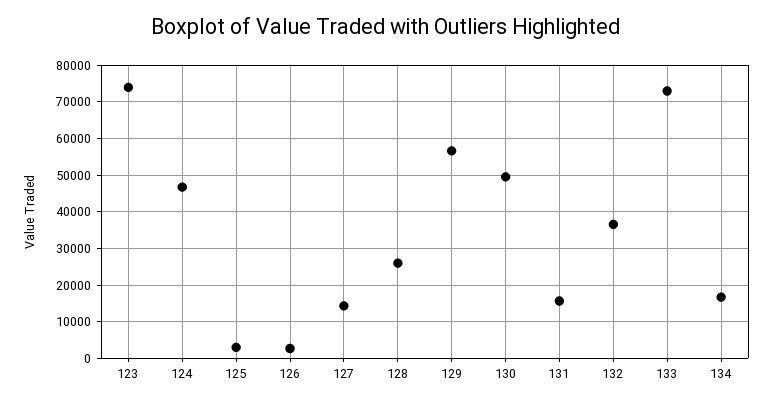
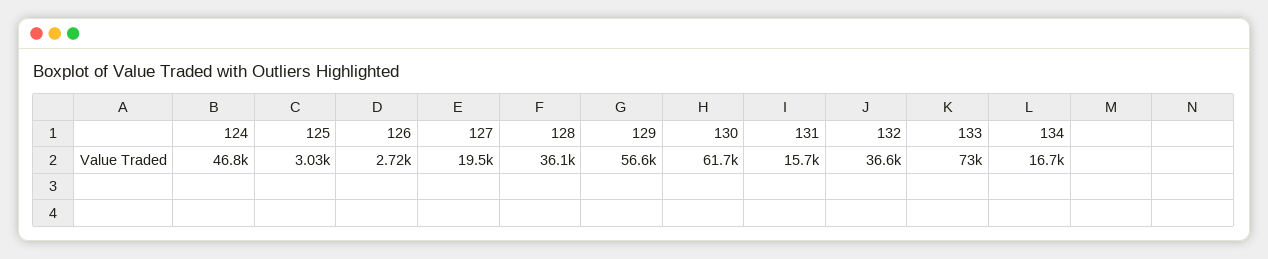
  {
-   "123": 74000,
    "124": 46800,
    "125": 3030,
    "126": 2720,
-   "127": 14000,
+   "127": 19500,
-   "128": 26000,
+   "128": 36100,
    "129": 56600,
-   "130": 50000,
+   "130": 61700,
    "131": 15700,
    "132": 36600,
    "133": 73000,
    "134": 16700
  }

